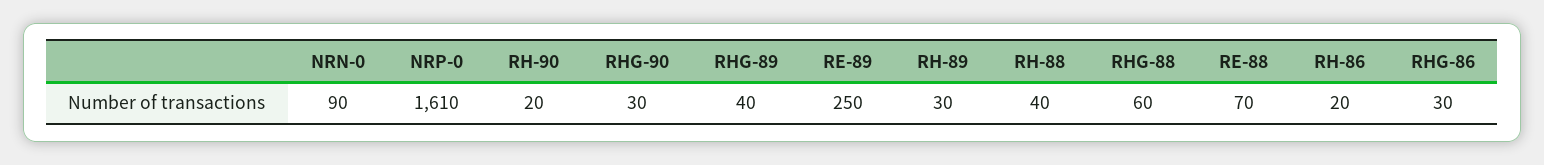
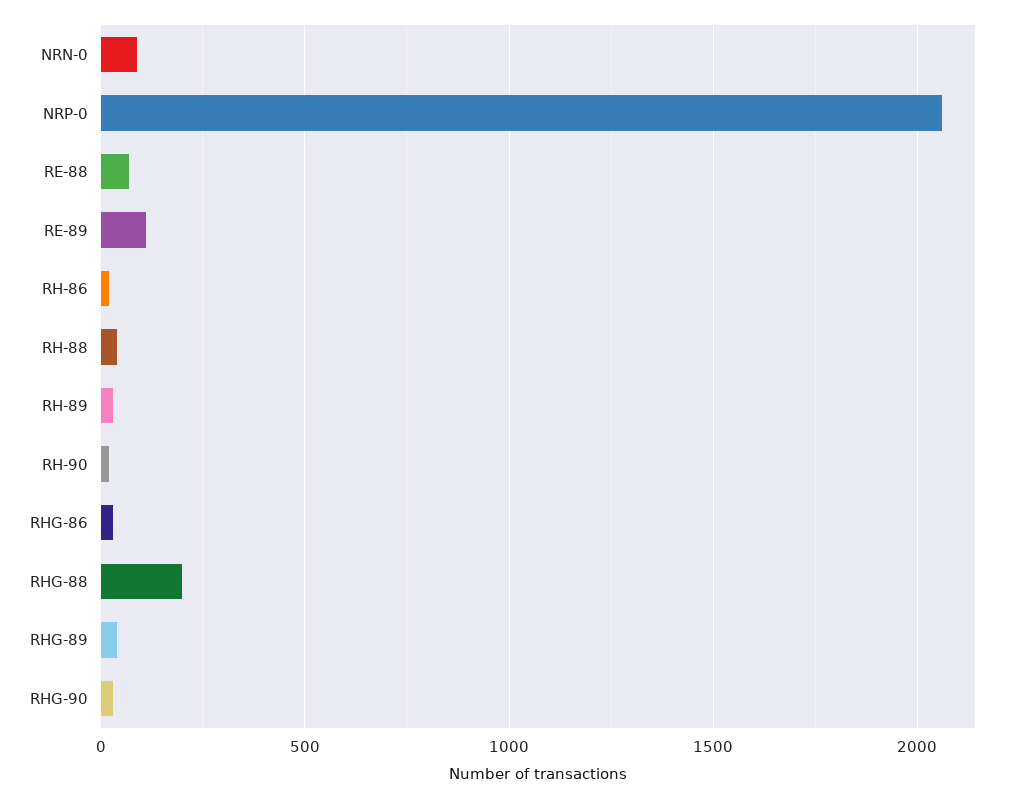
  {
    "NRN-0": 90,
-   "NRP-0": 1610,
+   "NRP-0": 2050,
    "RH-90": 20,
    "RHG-90": 30,
    "RHG-89": 40,
-   "RE-89": 250,
+   "RE-89": 100,
    "RH-89": 30,
    "RH-88": 40,
-   "RHG-88": 60,
+   "RHG-88": 200,
    "RE-88": 70,
    "RH-86": 20,
    "RHG-86": 30
  }

